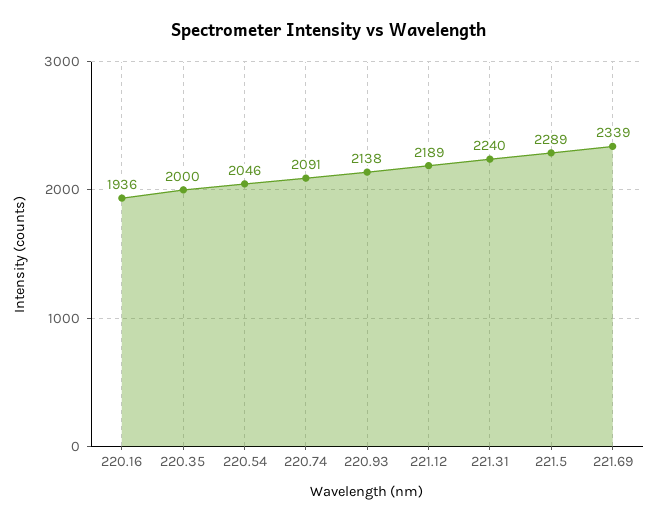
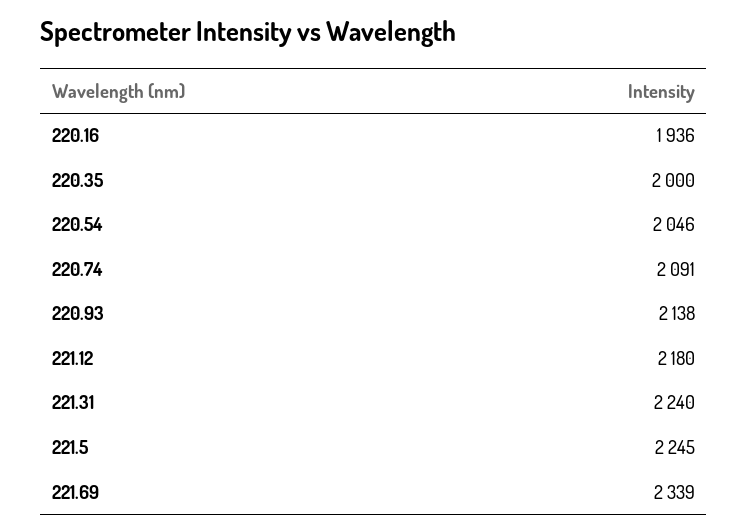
  {
    "220.16": 1936,
    "220.35": 2000,
    "220.54": 2046,
    "220.74": 2091,
    "220.93": 2138,
-   "221.12": 2189,
+   "221.12": 2180,
    "221.31": 2240,
-   "221.5": 2289,
+   "221.5": 2245,
    "221.69": 2339
  }

